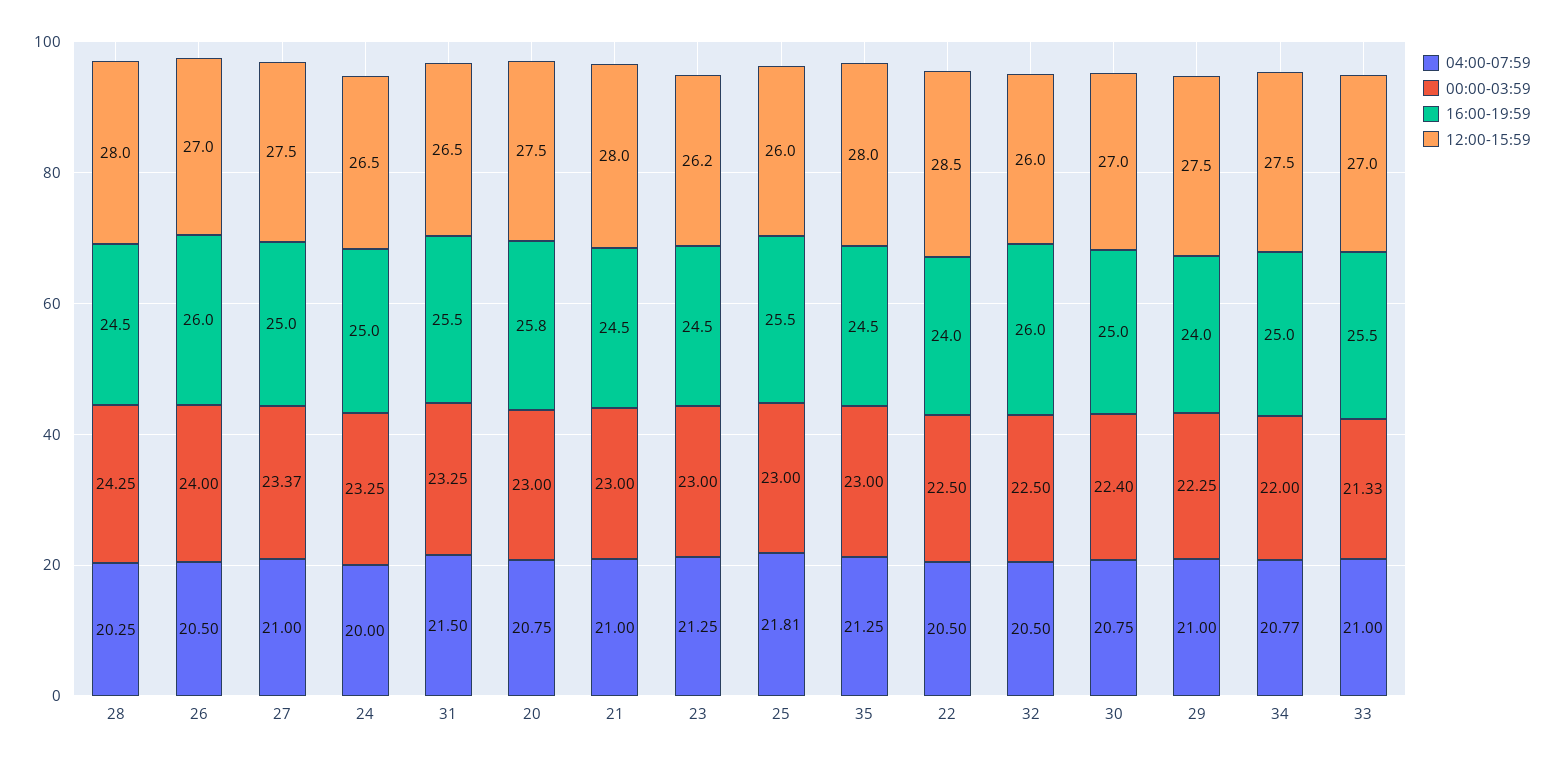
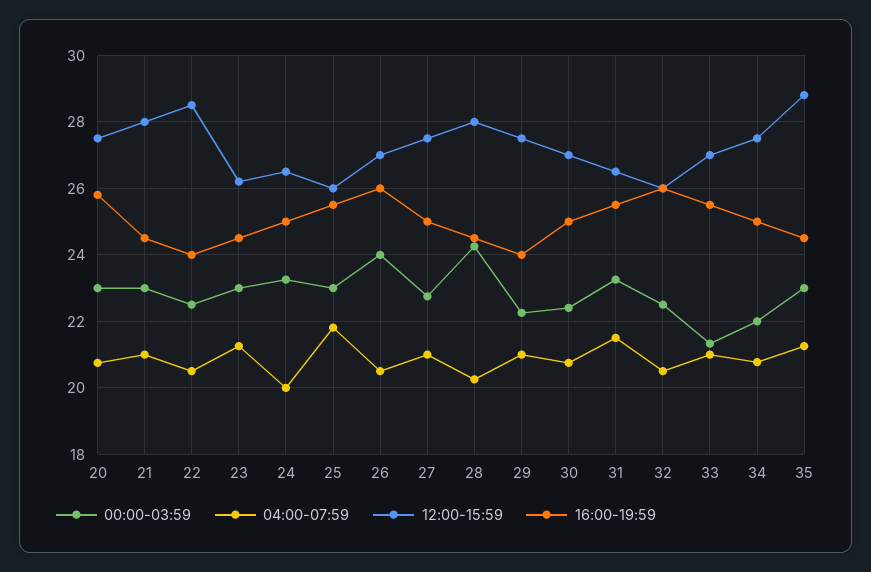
  {
    "04:00-07:59": {
      "28": 20.25,
      "26": 20.5,
      "27": 21,
      "24": 20,
      "31": 21.5,
      "20": 20.75,
      "21": 21,
      "23": 21.25,
      "25": 21.81,
      "35": 21.25,
      "22": 20.5,
      "32": 20.5,
      "30": 20.75,
      "29": 21,
      "34": 20.77,
      "33": 21
    },
    "00:00-03:59": {
      "28": 24.25,
      "26": 24,
-     "27": 23.37,
+     "27": 22.8,
      "24": 23.25,
      "31": 23.25,
      "20": 23,
      "21": 23,
      "23": 23,
      "25": 23,
      "35": 23,
      "22": 22.5,
      "32": 22.5,
      "30": 22.4,
      "29": 22.25,
      "34": 22,
      "33": 21.33
    },
    "16:00-19:59": {
      "28": 24.5,
      "26": 26,
      "27": 25,
      "24": 25,
      "31": 25.5,
      "20": 25.8,
      "21": 24.5,
      "23": 24.5,
      "25": 25.5,
      "35": 24.5,
      "22": 24,
      "32": 26,
      "30": 25,
      "29": 24,
      "34": 25,
      "33": 25.5
    },
    "12:00-15:59": {
      "28": 28,
      "26": 27,
      "27": 27.5,
      "24": 26.5,
      "31": 26.5,
      "20": 27.5,
      "21": 28,
      "23": 26.2,
      "25": 26,
-     "35": 28,
+     "35": 28.8,
      "22": 28.5,
      "32": 26,
      "30": 27,
      "29": 27.5,
      "34": 27.5,
      "33": 27
    }
  }

